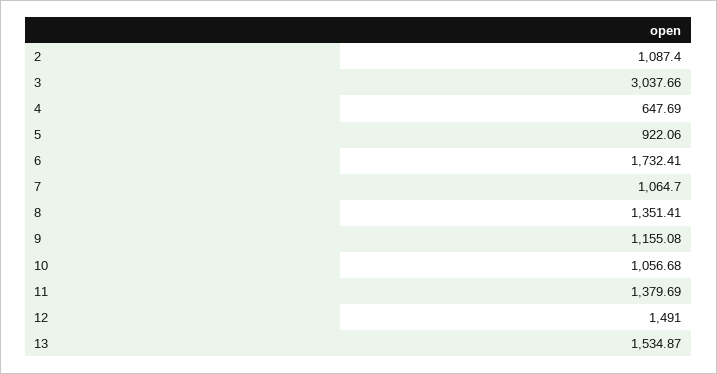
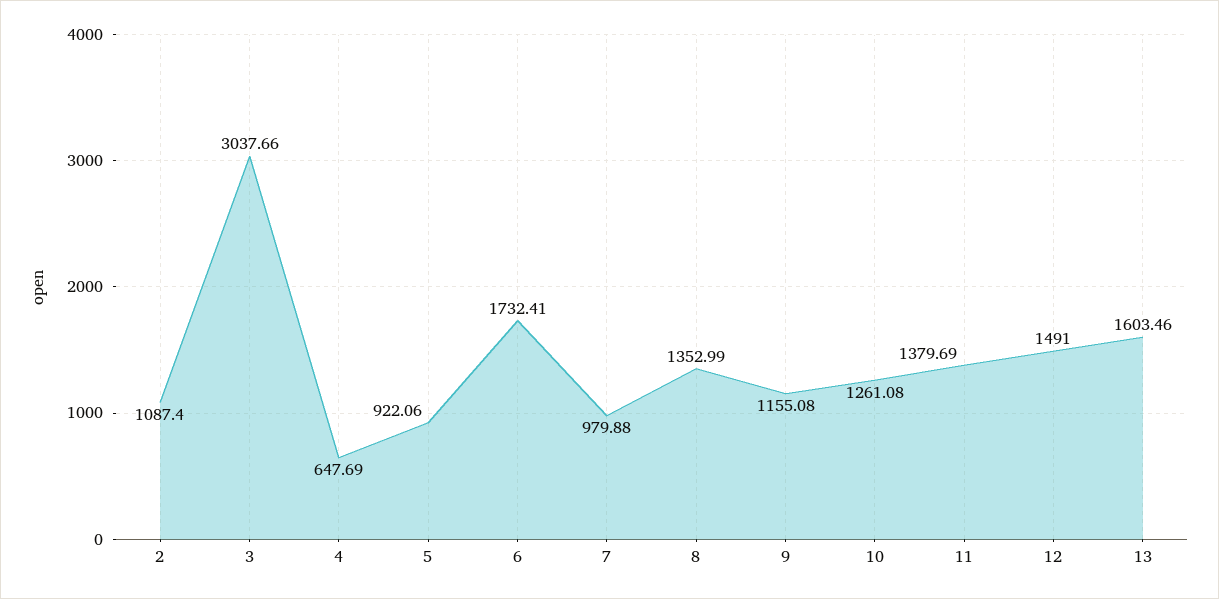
  {
    "2": 1087.4,
    "3": 3037.66,
    "4": 647.69,
    "5": 922.06,
    "6": 1732.41,
-   "7": 1064.7,
+   "7": 979.88,
-   "8": 1351.41,
+   "8": 1352.99,
    "9": 1155.08,
-   "10": 1056.68,
+   "10": 1261.08,
    "11": 1379.69,
    "12": 1491,
-   "13": 1534.87
+   "13": 1603.46
  }

